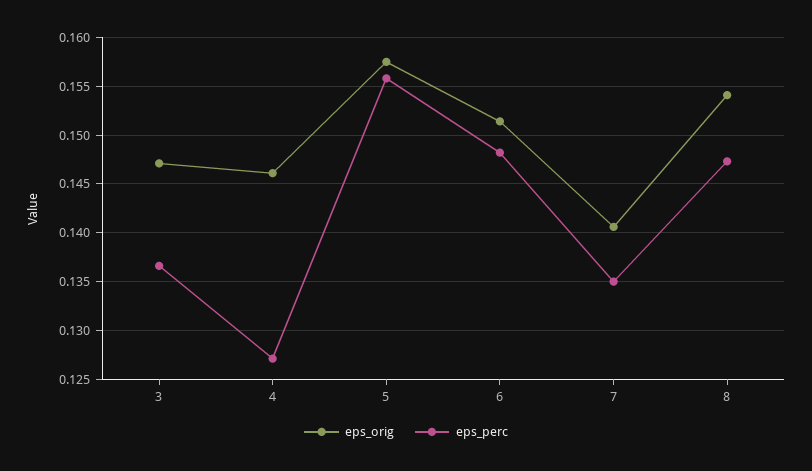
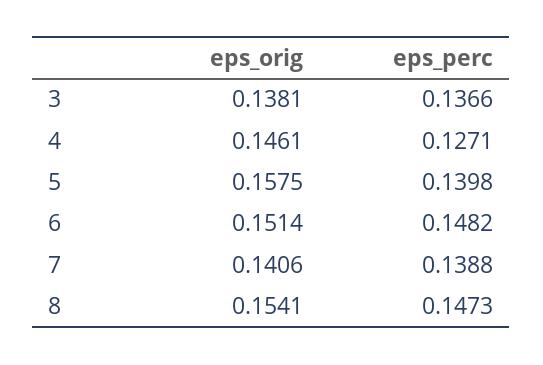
  {
    "eps_orig": {
-     "3": 0.147,
+     "3": 0.1381,
      "4": 0.1461,
      "5": 0.1575,
      "6": 0.1514,
      "7": 0.1406,
      "8": 0.1541
    },
    "eps_perc": {
      "3": 0.1366,
      "4": 0.1271,
-     "5": 0.156,
+     "5": 0.1398,
      "6": 0.1482,
-     "7": 0.135,
+     "7": 0.1388,
      "8": 0.1473
    }
  }

